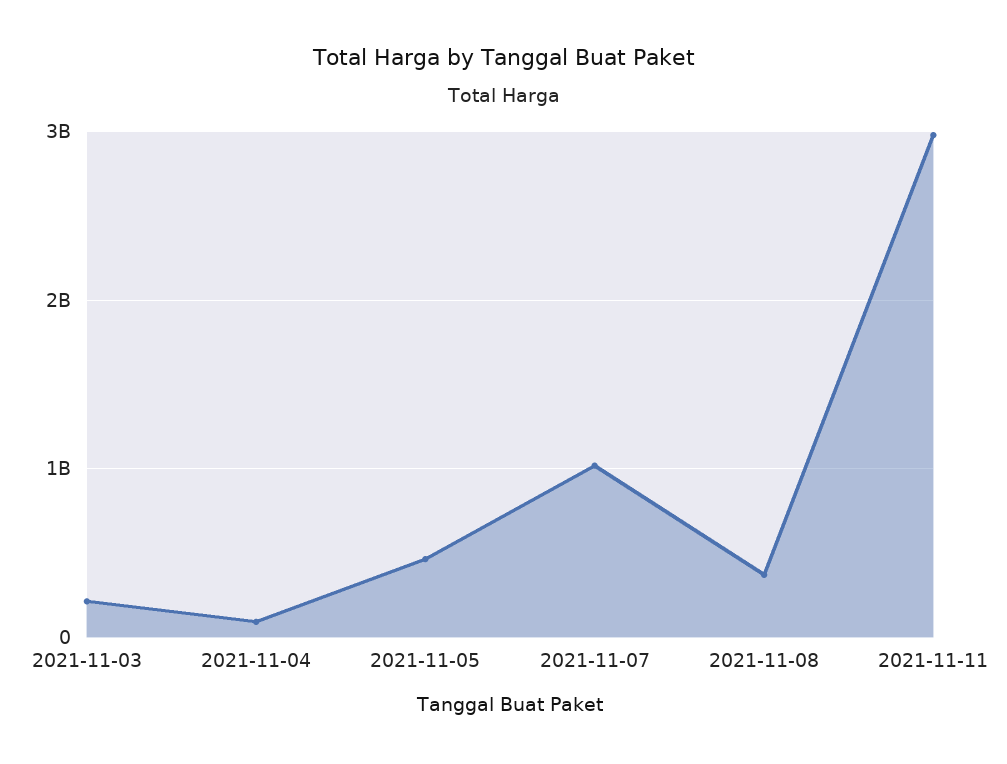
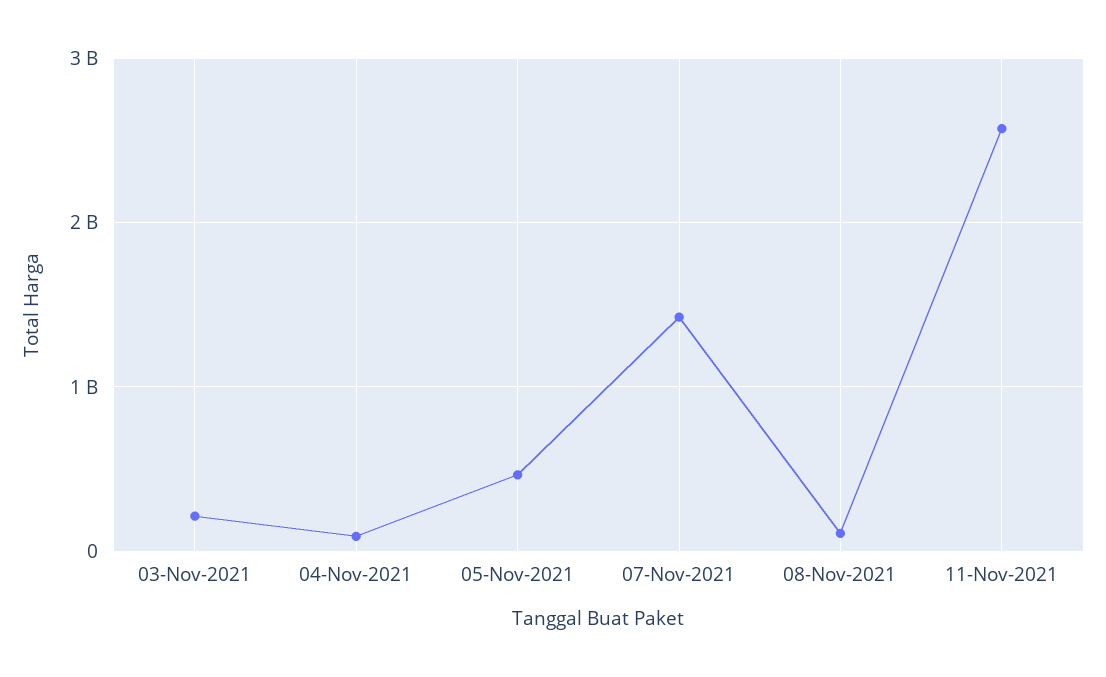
  {
    "2021-11-03": 200000000,
    "2021-11-04": 100000000,
    "2021-11-05": 500000000,
-   "2021-11-07": 1000000000,
+   "2021-11-07": 1400000000,
-   "2021-11-08": 400000000,
+   "2021-11-08": 100000000,
-   "2021-11-11": 3000000000
+   "2021-11-11": 2600000000
  }

